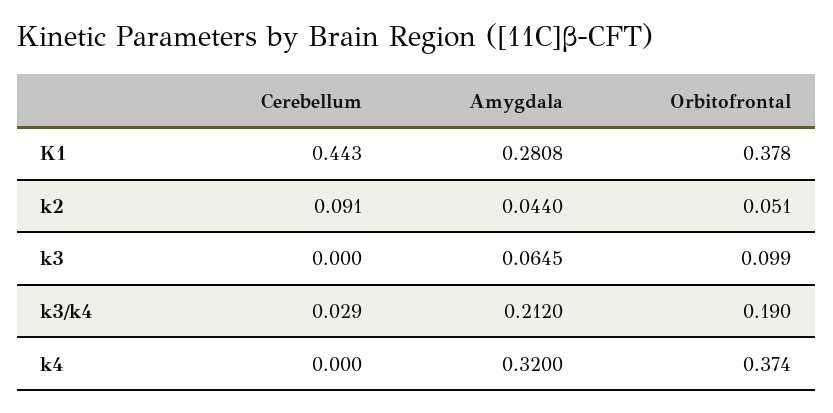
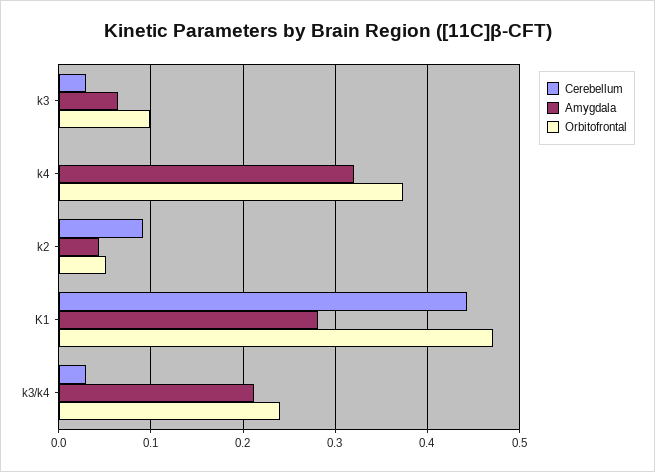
  {
    "Cerebellum": {
      "K1": 0.443,
      "k2": 0.091,
-     "k3": 0,
+     "k3": 0.03,
      "k3/k4": 0.029,
      "k4": 0
    },
    "Amygdala": {
      "K1": 0.2808,
      "k2": 0.044,
      "k3": 0.0645,
      "k3/k4": 0.212,
      "k4": 0.32
    },
    "Orbitofrontal": {
-     "K1": 0.378,
+     "K1": 0.47,
      "k2": 0.051,
      "k3": 0.099,
-     "k3/k4": 0.19,
+     "k3/k4": 0.24,
      "k4": 0.374
    }
  }

